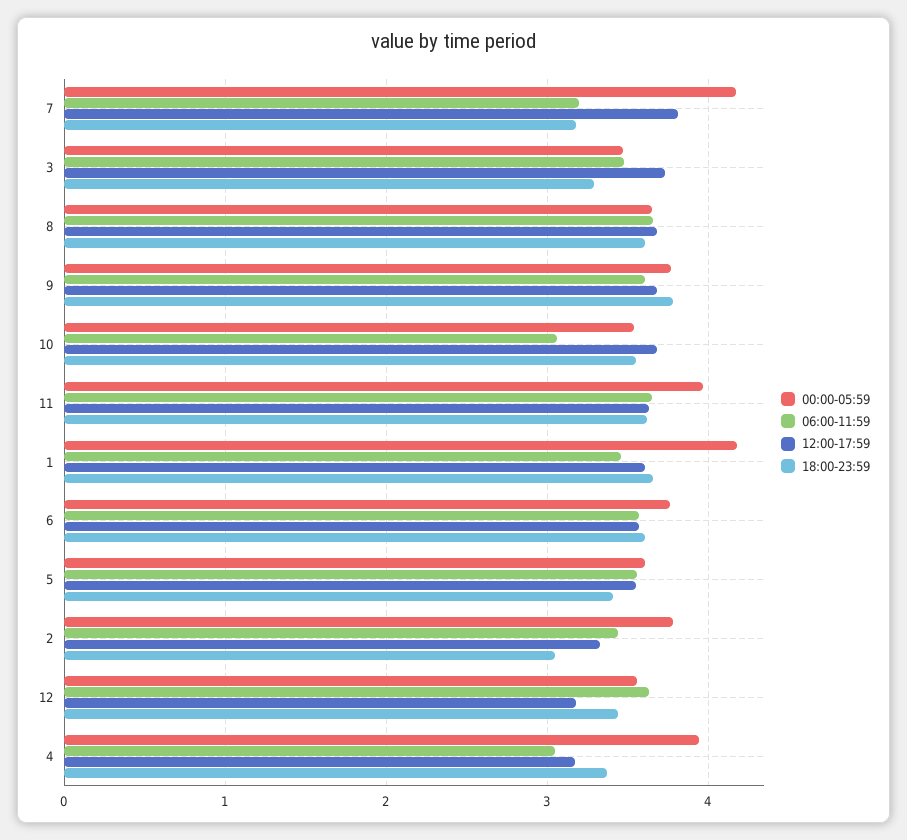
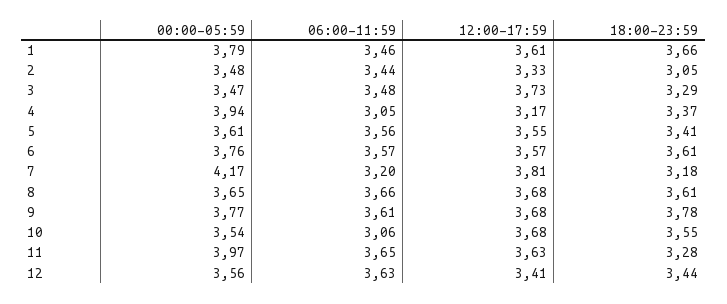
  {
    "00:00-05:59": {
      "7": 4.17,
      "3": 3.47,
      "8": 3.65,
      "9": 3.77,
      "10": 3.54,
      "11": 3.97,
-     "1": 4.2,
+     "1": 3.79,
      "6": 3.76,
      "5": 3.61,
-     "2": 3.8,
+     "2": 3.48,
      "12": 3.56,
      "4": 3.94
    },
    "06:00-11:59": {
      "7": 3.2,
      "3": 3.48,
      "8": 3.66,
      "9": 3.61,
      "10": 3.06,
      "11": 3.65,
      "1": 3.46,
      "6": 3.57,
      "5": 3.56,
      "2": 3.44,
      "12": 3.63,
      "4": 3.05
    },
    "12:00-17:59": {
      "7": 3.81,
      "3": 3.73,
      "8": 3.68,
      "9": 3.68,
      "10": 3.68,
      "11": 3.63,
      "1": 3.61,
      "6": 3.57,
      "5": 3.55,
      "2": 3.33,
-     "12": 3.2,
+     "12": 3.41,
      "4": 3.17
    },
    "18:00-23:59": {
      "7": 3.18,
      "3": 3.29,
      "8": 3.61,
      "9": 3.78,
      "10": 3.55,
-     "11": 3.6,
+     "11": 3.28,
      "1": 3.66,
      "6": 3.61,
      "5": 3.41,
      "2": 3.05,
      "12": 3.44,
      "4": 3.37
    }
  }

